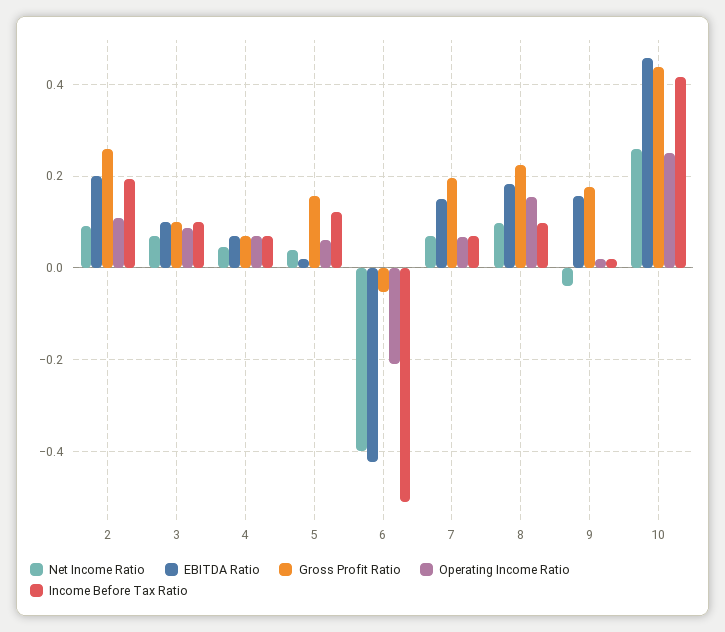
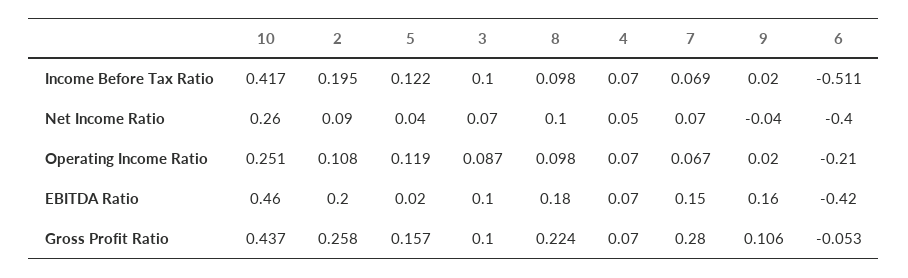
  {
    "Net Income Ratio": {
      "2": 0.09,
      "3": 0.07,
      "4": 0.05,
      "5": 0.04,
      "6": -0.4,
      "7": 0.07,
      "8": 0.1,
      "9": -0.04,
      "10": 0.26
    },
    "EBITDA Ratio": {
      "2": 0.2,
      "3": 0.1,
      "4": 0.07,
      "5": 0.02,
      "6": -0.42,
      "7": 0.15,
      "8": 0.18,
      "9": 0.16,
      "10": 0.46
    },
    "Gross Profit Ratio": {
      "2": 0.258,
      "3": 0.1,
      "4": 0.07,
      "5": 0.157,
      "6": -0.053,
-     "7": 0.2,
+     "7": 0.28,
      "8": 0.224,
-     "9": 0.18,
+     "9": 0.106,
      "10": 0.437
    },
    "Operating Income Ratio": {
      "2": 0.108,
      "3": 0.087,
      "4": 0.07,
-     "5": 0.06,
+     "5": 0.119,
      "6": -0.21,
      "7": 0.067,
-     "8": 0.16,
+     "8": 0.098,
      "9": 0.02,
      "10": 0.251
    },
    "Income Before Tax Ratio": {
      "2": 0.195,
      "3": 0.1,
      "4": 0.07,
      "5": 0.122,
      "6": -0.511,
      "7": 0.069,
      "8": 0.098,
      "9": 0.02,
      "10": 0.417
    }
  }

